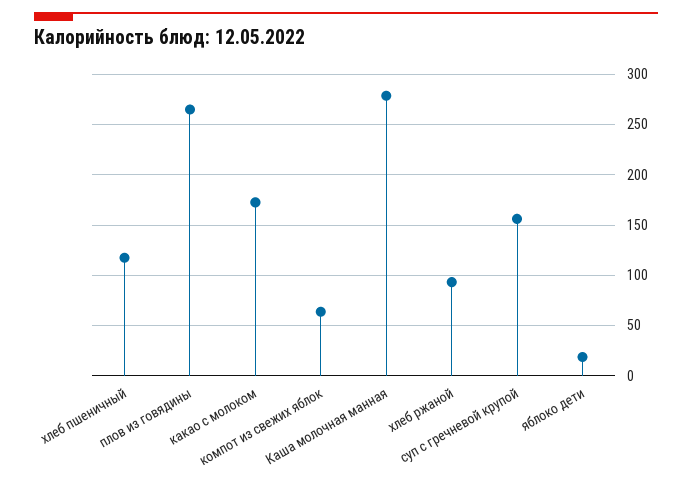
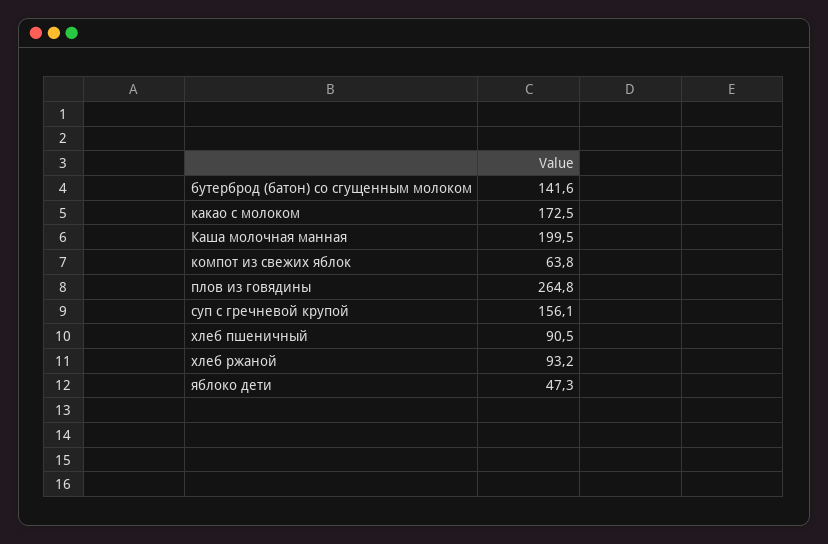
  {
-   "хлеб пшеничный": 120,
+   "хлеб пшеничный": 90.5,
    "плов из говядины": 264.8,
    "какао с молоком": 172.5,
    "компот из свежих яблок": 63.8,
-   "Каша молочная манная": 280,
+   "Каша молочная манная": 199.5,
    "хлеб ржаной": 93.2,
    "суп с гречневой крупой": 156.1,
-   "яблоко дети": 20
+   "яблоко дети": 47.3,
+   "бутерброд (батон) со сгущенным молоком": 141.6
  }

